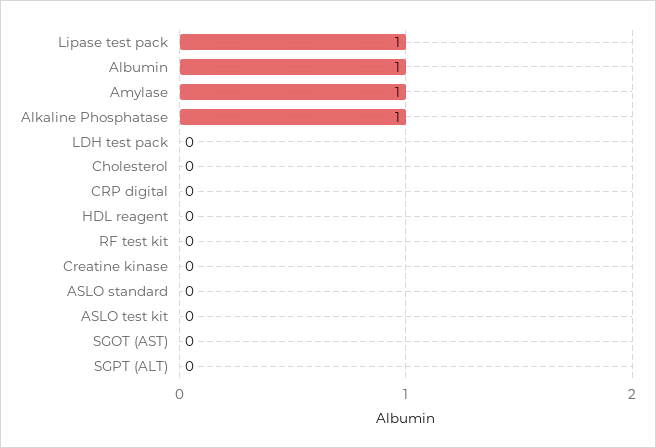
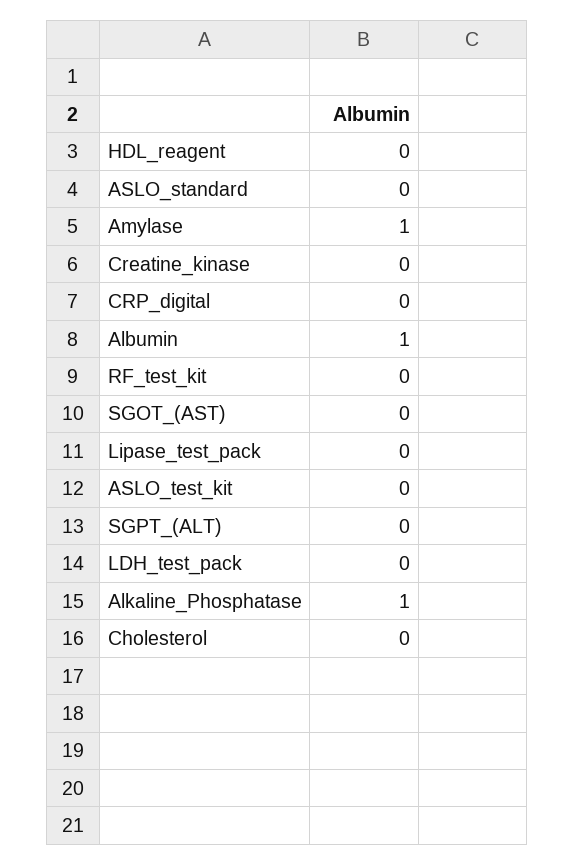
  {
-   "Lipase test pack": 1,
+   "Lipase test pack": 0,
    "Albumin": 1,
    "Amylase": 1,
    "Alkaline Phosphatase": 1,
    "LDH test pack": 0,
    "Cholesterol": 0,
    "CRP digital": 0,
    "HDL reagent": 0,
    "RF test kit": 0,
    "Creatine kinase": 0,
    "ASLO standard": 0,
    "ASLO test kit": 0,
    "SGOT (AST)": 0,
    "SGPT (ALT)": 0
  }

